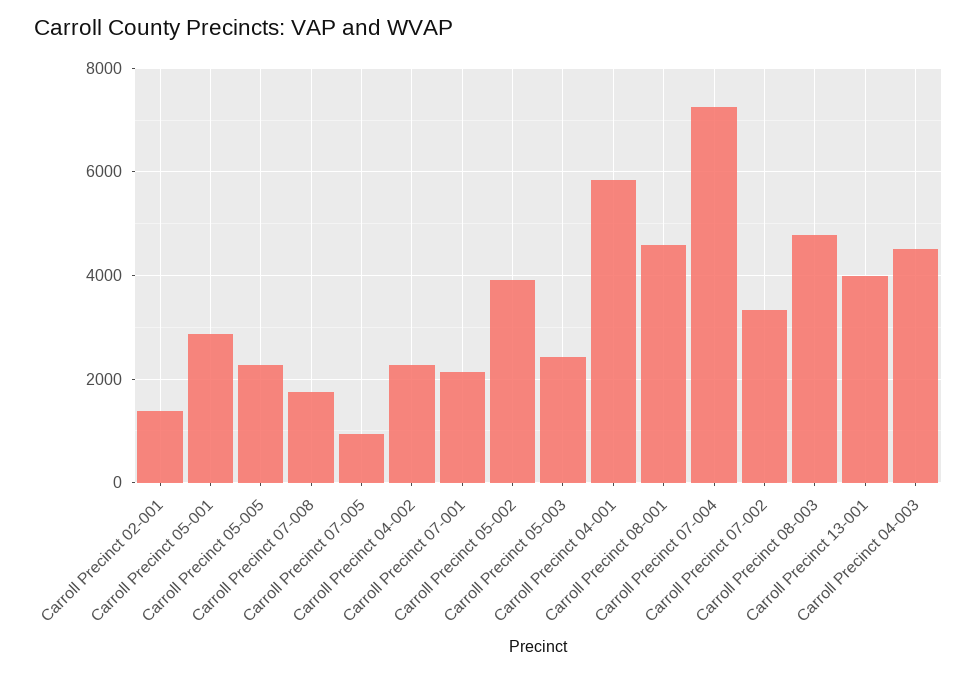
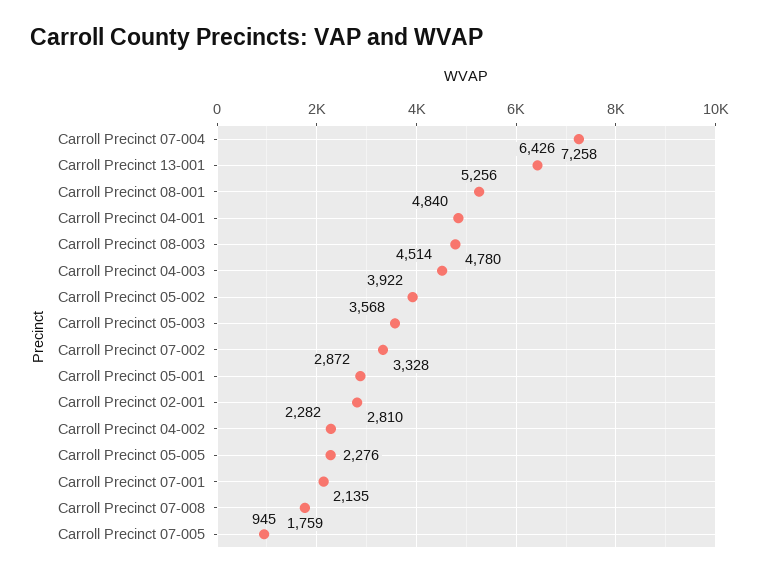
  {
-   "Carroll Precinct 02-001": 1400,
+   "Carroll Precinct 02-001": 2810,
    "Carroll Precinct 05-001": 2872,
    "Carroll Precinct 05-005": 2276,
    "Carroll Precinct 07-008": 1759,
    "Carroll Precinct 07-005": 945,
    "Carroll Precinct 04-002": 2282,
    "Carroll Precinct 07-001": 2135,
    "Carroll Precinct 05-002": 3922,
-   "Carroll Precinct 05-003": 2400,
+   "Carroll Precinct 05-003": 3568,
-   "Carroll Precinct 04-001": 5800,
+   "Carroll Precinct 04-001": 4840,
-   "Carroll Precinct 08-001": 4600,
+   "Carroll Precinct 08-001": 5256,
    "Carroll Precinct 07-004": 7258,
    "Carroll Precinct 07-002": 3328,
    "Carroll Precinct 08-003": 4780,
-   "Carroll Precinct 13-001": 4000,
+   "Carroll Precinct 13-001": 6426,
    "Carroll Precinct 04-003": 4514
  }

